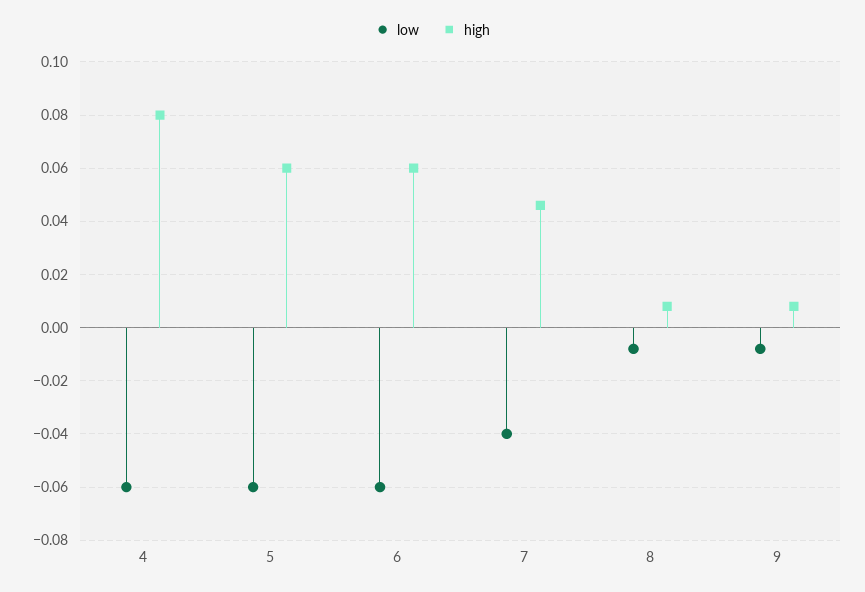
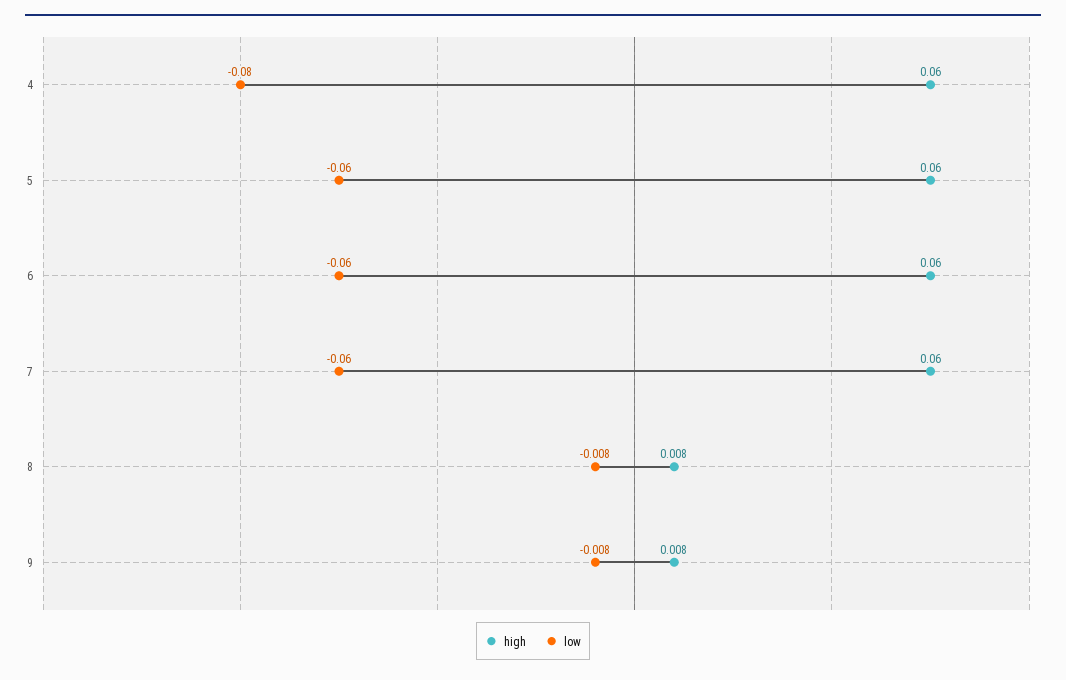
  {
    "low": {
-     "4": -0.06,
+     "4": -0.08,
      "5": -0.06,
      "6": -0.06,
-     "7": -0.04,
+     "7": -0.06,
      "8": -0.008,
      "9": -0.008
    },
    "high": {
-     "4": 0.08,
+     "4": 0.06,
      "5": 0.06,
      "6": 0.06,
-     "7": 0.045,
+     "7": 0.06,
      "8": 0.008,
      "9": 0.008
    }
  }

